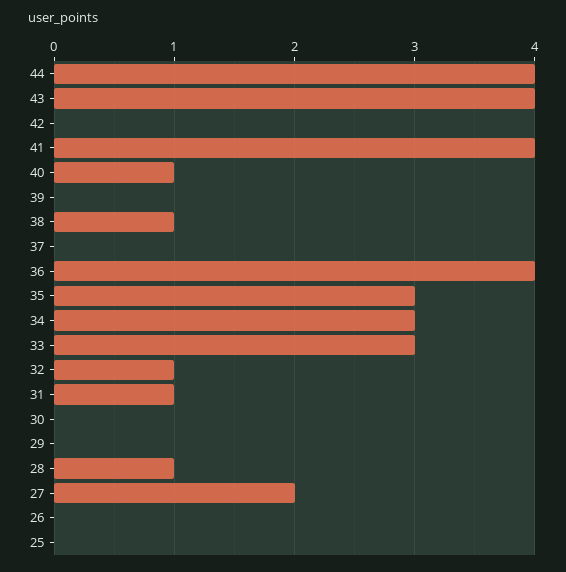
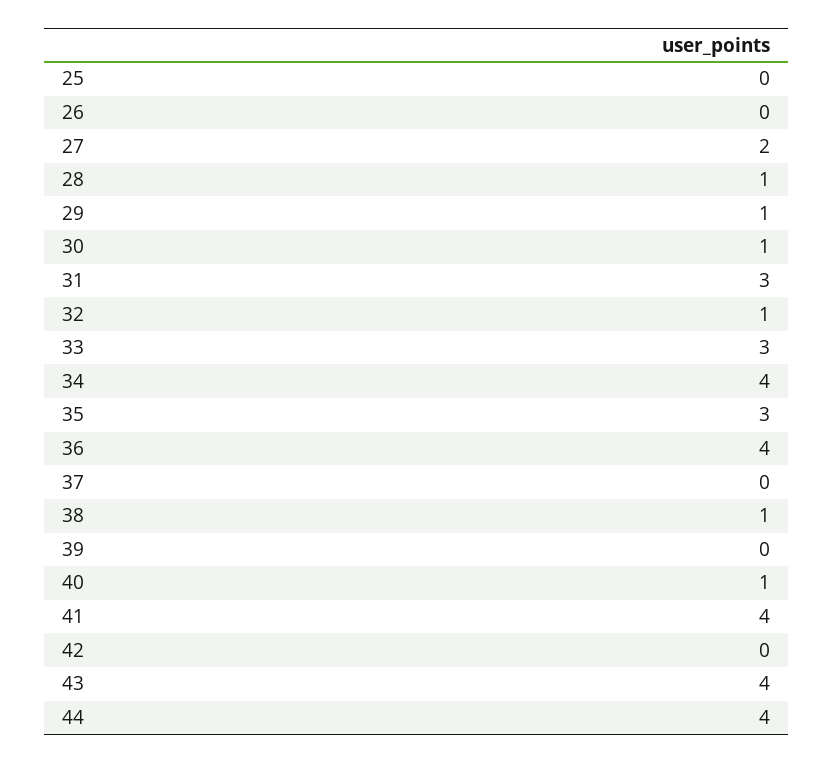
  {
    "44": 4,
    "43": 4,
    "42": 0,
    "41": 4,
    "40": 1,
    "39": 0,
    "38": 1,
    "37": 0,
    "36": 4,
    "35": 3,
-   "34": 3,
+   "34": 4,
    "33": 3,
    "32": 1,
-   "31": 1,
+   "31": 3,
-   "30": 0,
+   "30": 1,
-   "29": 0,
+   "29": 1,
    "28": 1,
    "27": 2,
    "26": 0,
    "25": 0
  }

